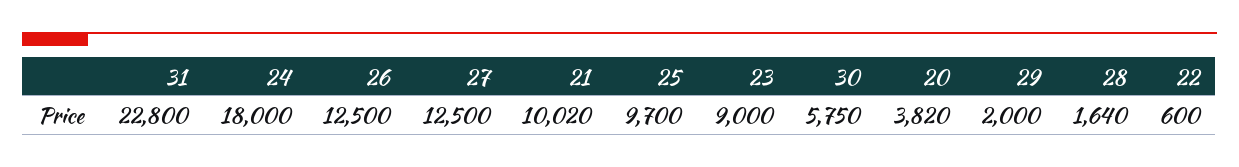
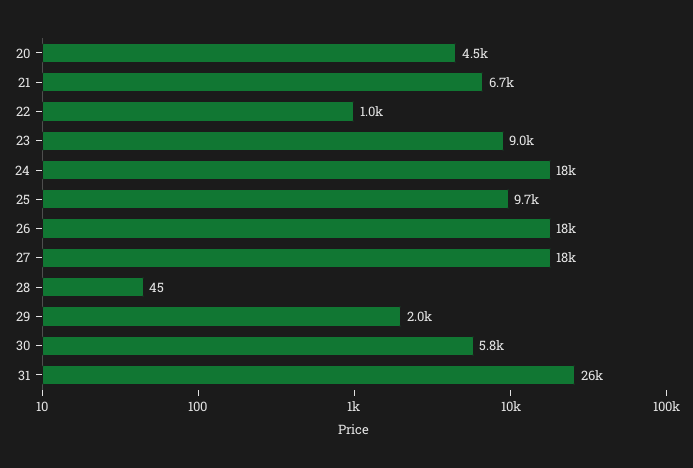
  {
-   "31": 22800,
+   "31": 26000,
    "24": 18000,
-   "26": 12500,
+   "26": 18000,
-   "27": 12500,
+   "27": 18000,
-   "21": 10020,
+   "21": 6700,
    "25": 9700,
    "23": 9000,
    "30": 5750,
-   "20": 3820,
+   "20": 4500,
    "29": 2000,
-   "28": 1640,
+   "28": 45,
-   "22": 600
+   "22": 1000
  }

